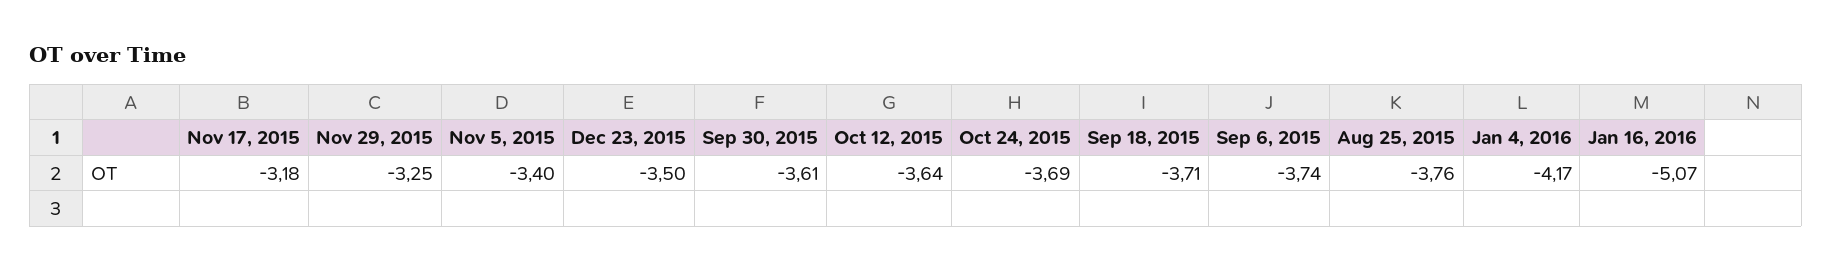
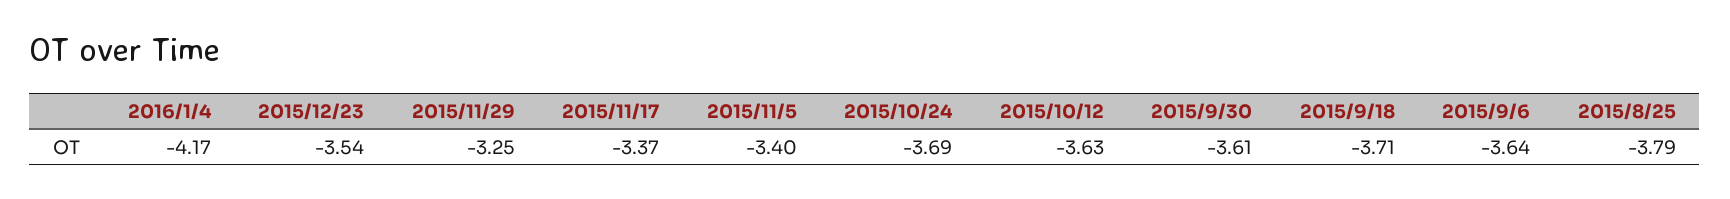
  {
-   "Nov 17, 2015": -3.18,
+   "Nov 17, 2015": -3.37,
    "Nov 29, 2015": -3.25,
    "Nov 5, 2015": -3.4,
-   "Dec 23, 2015": -3.5,
+   "Dec 23, 2015": -3.54,
    "Sep 30, 2015": -3.61,
-   "Oct 12, 2015": -3.64,
+   "Oct 12, 2015": -3.63,
    "Oct 24, 2015": -3.69,
    "Sep 18, 2015": -3.71,
-   "Sep 6, 2015": -3.74,
+   "Sep 6, 2015": -3.64,
-   "Aug 25, 2015": -3.76,
+   "Aug 25, 2015": -3.79,
-   "Jan 4, 2016": -4.17,
+   "Jan 4, 2016": -4.17
-   "Jan 16, 2016": -5.07
  }

